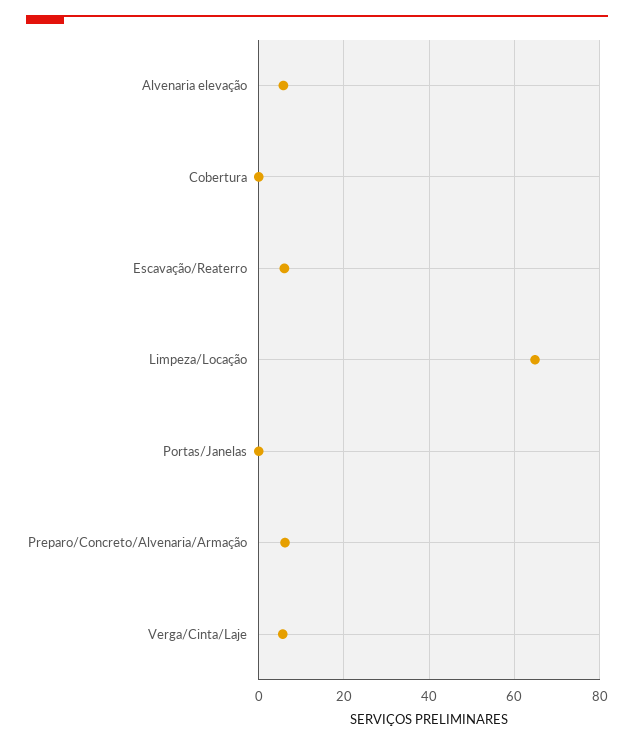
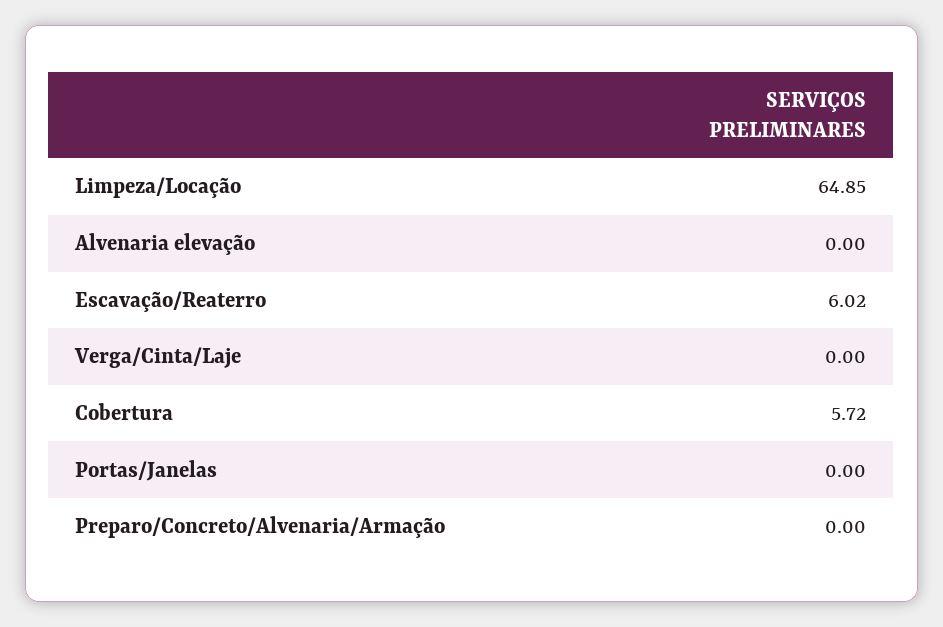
  {
-   "Alvenaria elevação": 6,
+   "Alvenaria elevação": 0,
-   "Cobertura": 0,
+   "Cobertura": 5.72,
    "Escavação/Reaterro": 6.02,
    "Limpeza/Locação": 64.85,
    "Portas/Janelas": 0,
-   "Preparo/Concreto/Alvenaria/Armação": 6,
+   "Preparo/Concreto/Alvenaria/Armação": 0,
-   "Verga/Cinta/Laje": 6
+   "Verga/Cinta/Laje": 0
  }

